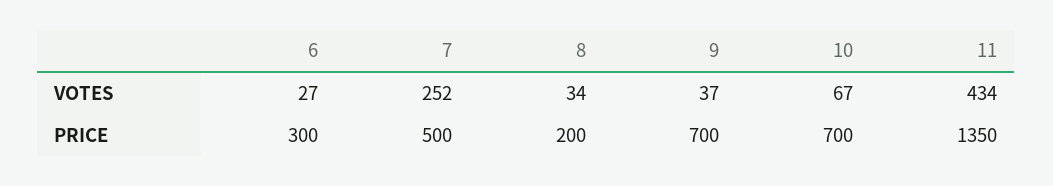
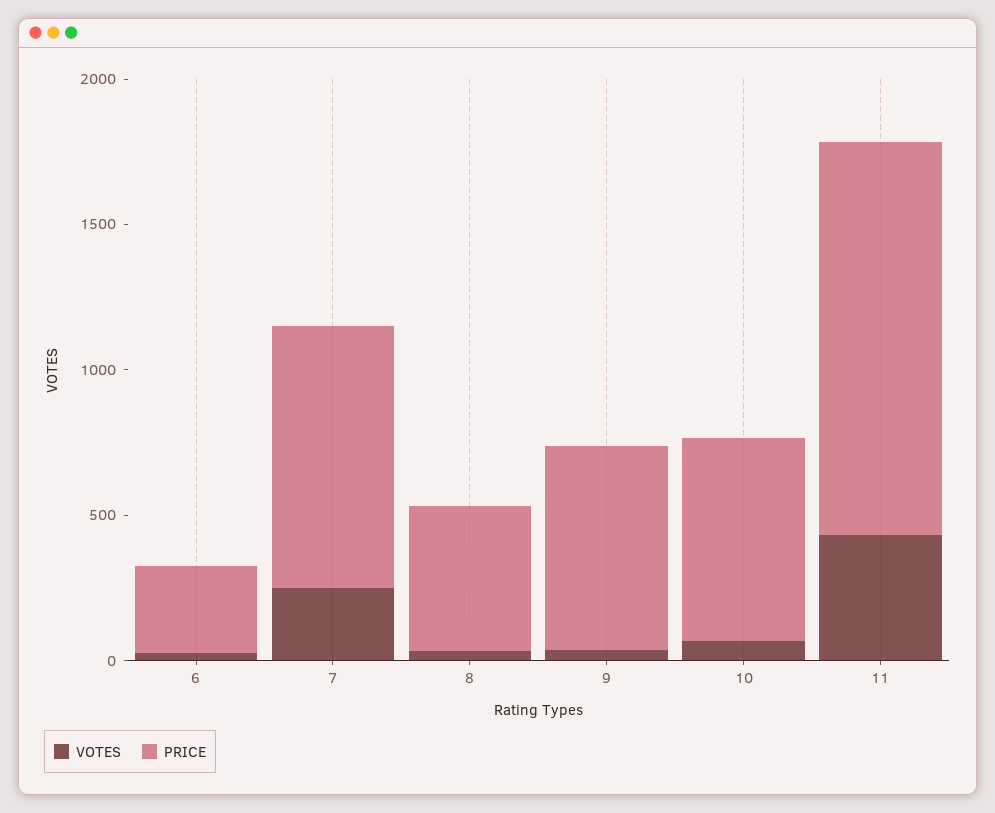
  {
    "VOTES": {
      "6": 27,
      "7": 252,
      "8": 34,
      "9": 37,
      "10": 67,
      "11": 434
    },
    "PRICE": {
      "6": 300,
-     "7": 500,
+     "7": 900,
-     "8": 200,
+     "8": 500,
      "9": 700,
      "10": 700,
      "11": 1350
    }
  }

